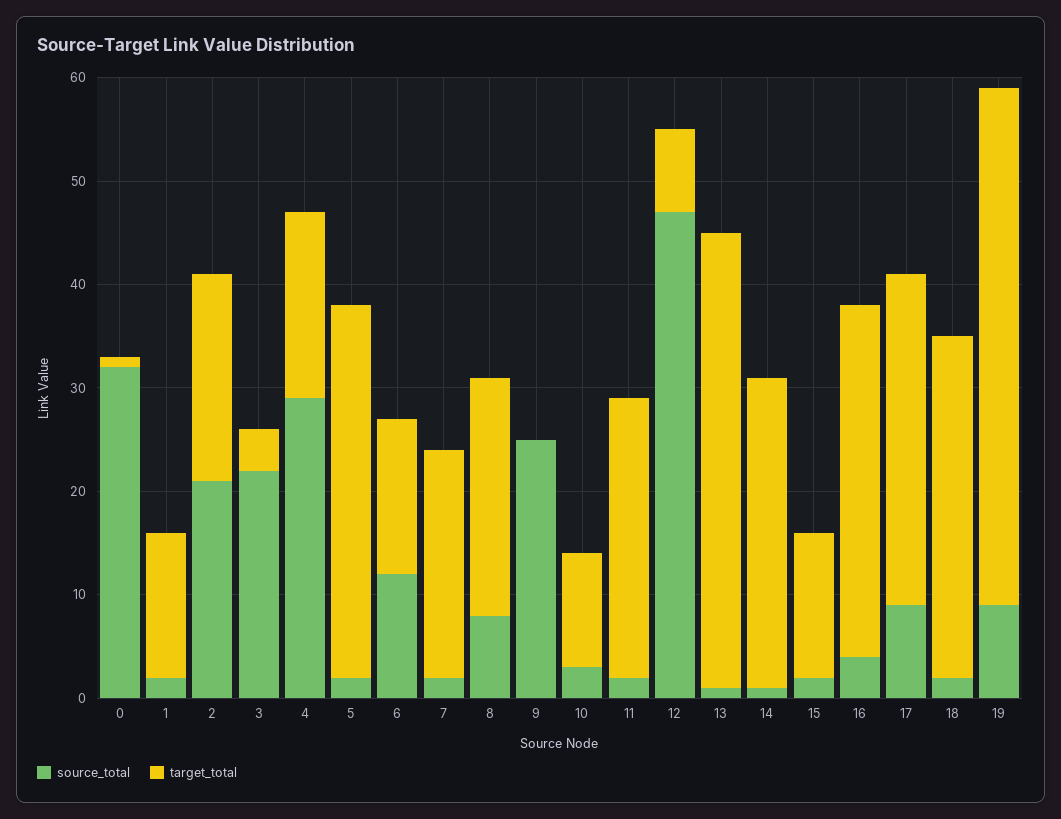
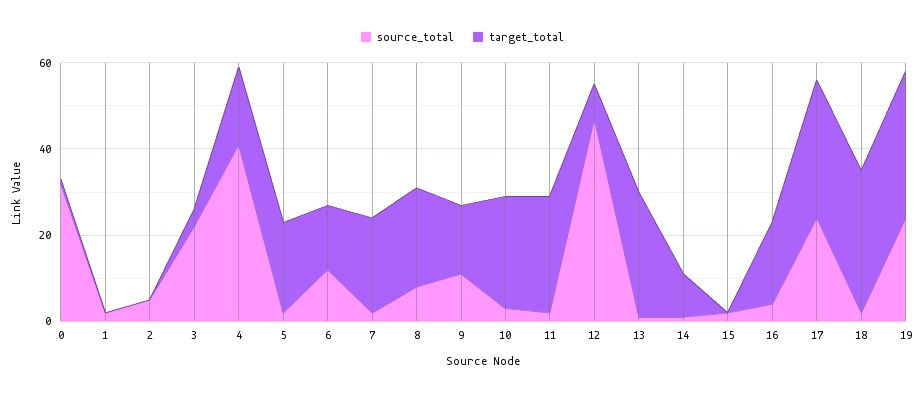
  {
    "source_total": {
      "0": 32,
      "1": 2,
-     "2": 21,
+     "2": 5,
      "3": 22,
-     "4": 29,
+     "4": 40,
      "5": 2,
      "6": 12,
      "7": 2,
      "8": 8,
-     "9": 25,
+     "9": 10,
      "10": 3,
      "11": 2,
      "12": 47,
      "13": 1,
      "14": 1,
      "15": 2,
      "16": 4,
-     "17": 9,
+     "17": 25,
      "18": 2,
-     "19": 9
+     "19": 25
    },
    "target_total": {
      "0": 1,
-     "1": 14,
+     "1": 0,
-     "2": 20,
+     "2": 0,
      "3": 4,
      "4": 18,
-     "5": 36,
+     "5": 20,
      "6": 15,
      "7": 22,
      "8": 23,
-     "9": 0,
+     "9": 15,
-     "10": 11,
+     "10": 25,
      "11": 27,
      "12": 8,
-     "13": 44,
+     "13": 30,
-     "14": 30,
+     "14": 10,
-     "15": 14,
+     "15": 0,
-     "16": 34,
+     "16": 20,
      "17": 32,
      "18": 33,
-     "19": 50
+     "19": 35
    }
  }

